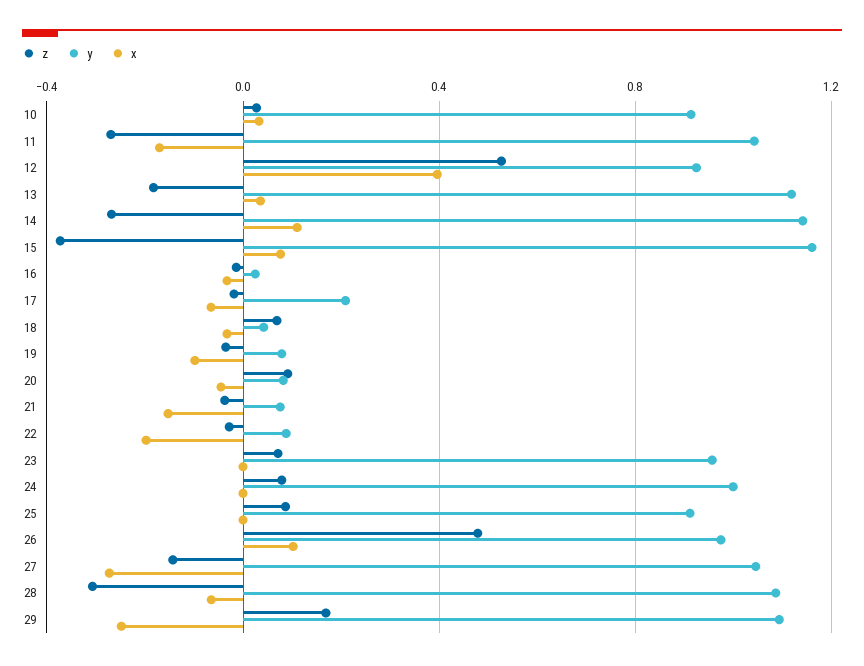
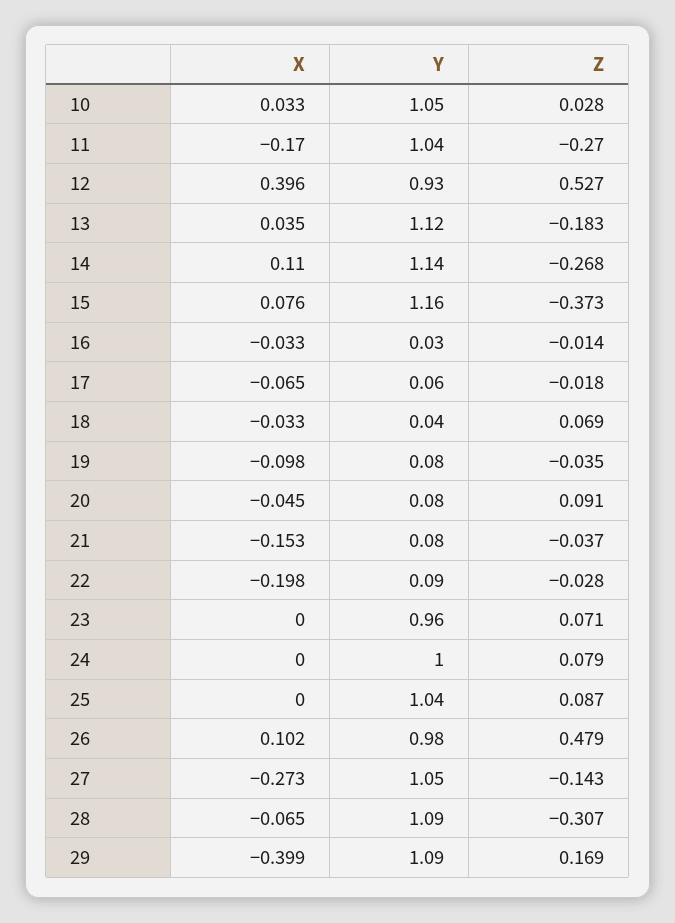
  {
    "z": {
      "10": 0.028,
      "11": -0.27,
      "12": 0.527,
      "13": -0.183,
      "14": -0.268,
      "15": -0.373,
      "16": -0.014,
      "17": -0.018,
      "18": 0.069,
      "19": -0.035,
      "20": 0.091,
      "21": -0.037,
      "22": -0.028,
      "23": 0.071,
      "24": 0.079,
      "25": 0.087,
      "26": 0.479,
      "27": -0.143,
      "28": -0.307,
      "29": 0.169
    },
    "y": {
-     "10": 0.9,
+     "10": 1.05,
      "11": 1.04,
      "12": 0.93,
      "13": 1.12,
      "14": 1.14,
      "15": 1.16,
      "16": 0.03,
-     "17": 0.2,
+     "17": 0.06,
      "18": 0.04,
      "19": 0.08,
      "20": 0.08,
      "21": 0.08,
      "22": 0.09,
      "23": 0.96,
      "24": 1,
-     "25": 0.9,
+     "25": 1.04,
      "26": 0.98,
      "27": 1.05,
      "28": 1.09,
      "29": 1.09
    },
    "x": {
      "10": 0.033,
      "11": -0.17,
      "12": 0.396,
      "13": 0.035,
      "14": 0.11,
      "15": 0.076,
      "16": -0.033,
      "17": -0.065,
      "18": -0.033,
      "19": -0.098,
      "20": -0.045,
      "21": -0.153,
      "22": -0.198,
      "23": 0,
      "24": 0,
      "25": 0,
      "26": 0.102,
      "27": -0.273,
      "28": -0.065,
-     "29": -0.25
+     "29": -0.399
    }
  }

